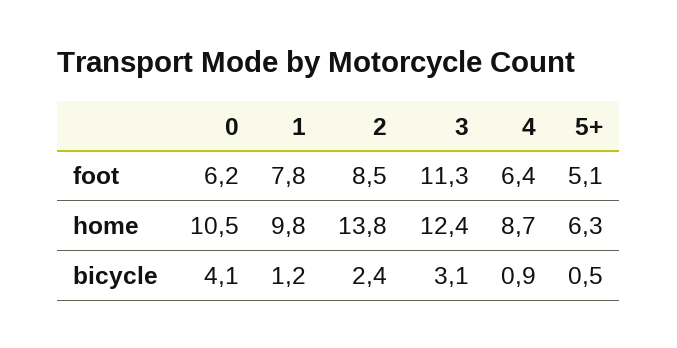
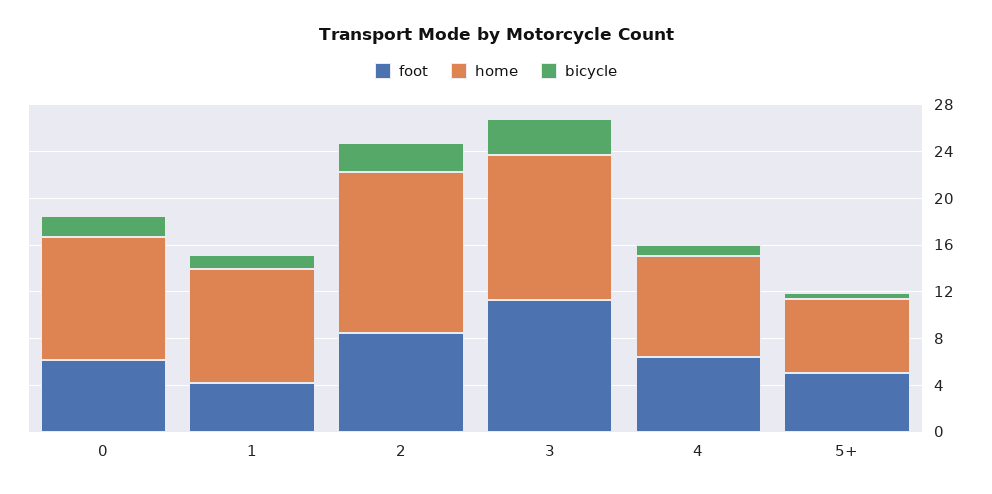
  {
    "foot": {
      "0": 6.2,
-     "1": 7.8,
+     "1": 4,
      "2": 8.5,
      "3": 11.3,
      "4": 6.4,
      "5+": 5.1
    },
    "home": {
      "0": 10.5,
      "1": 9.8,
      "2": 13.8,
      "3": 12.4,
      "4": 8.7,
      "5+": 6.3
    },
    "bicycle": {
-     "0": 4.1,
+     "0": 2,
      "1": 1.2,
      "2": 2.4,
      "3": 3.1,
      "4": 0.9,
      "5+": 0.5
    }
  }

